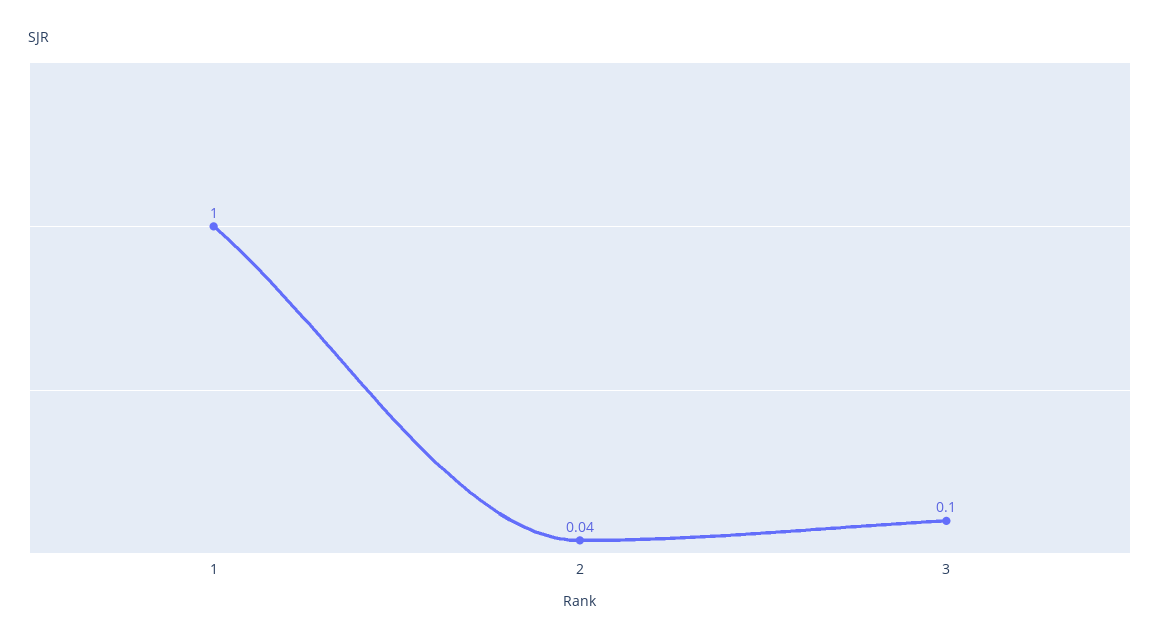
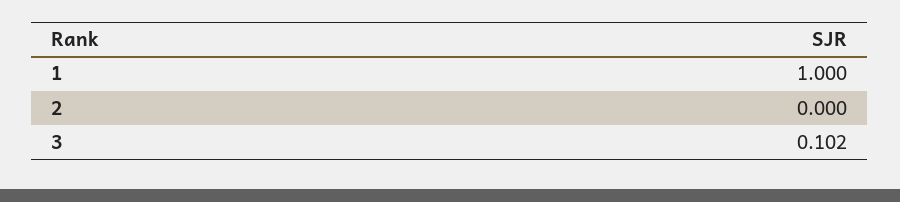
  {
    "1": 1,
-   "2": 0.04,
+   "2": 0,
    "3": 0.102
  }

